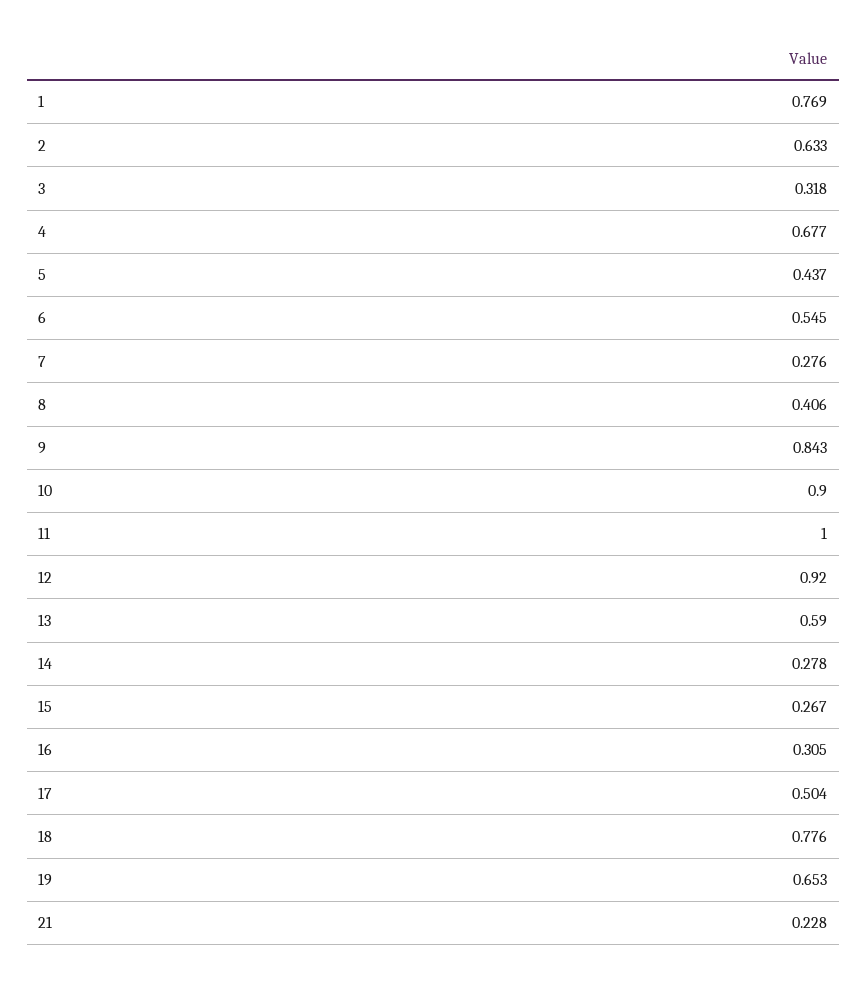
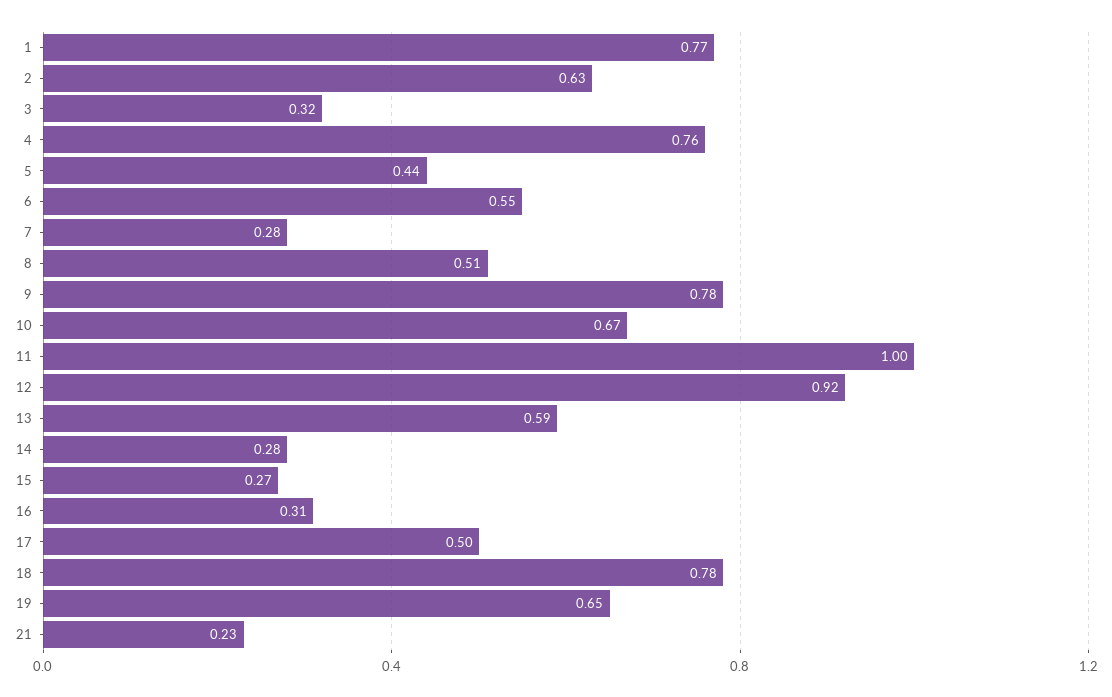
  {
    "1": 0.769,
    "2": 0.633,
    "3": 0.318,
-   "4": 0.677,
+   "4": 0.76,
    "5": 0.437,
    "6": 0.545,
    "7": 0.276,
-   "8": 0.406,
+   "8": 0.51,
-   "9": 0.843,
+   "9": 0.78,
-   "10": 0.9,
+   "10": 0.67,
    "11": 1,
    "12": 0.92,
    "13": 0.59,
    "14": 0.278,
    "15": 0.267,
    "16": 0.305,
    "17": 0.504,
    "18": 0.776,
    "19": 0.653,
    "21": 0.228
  }

